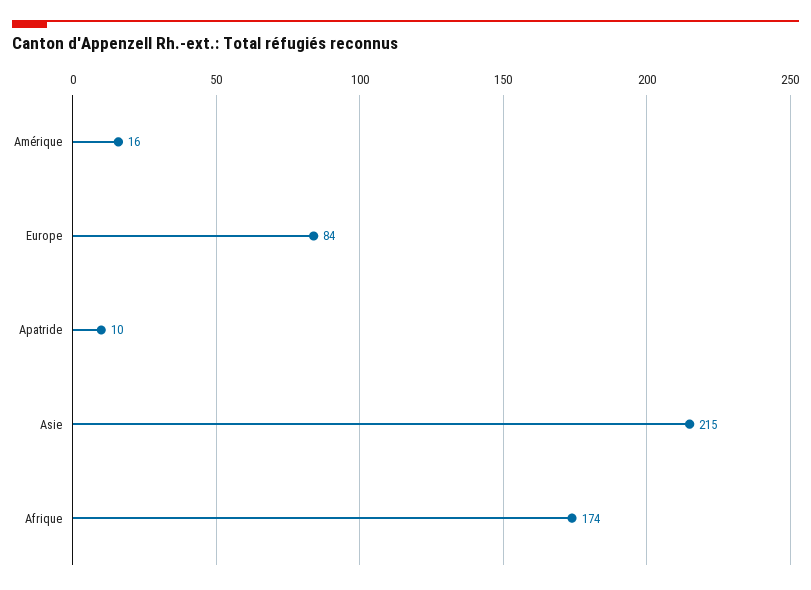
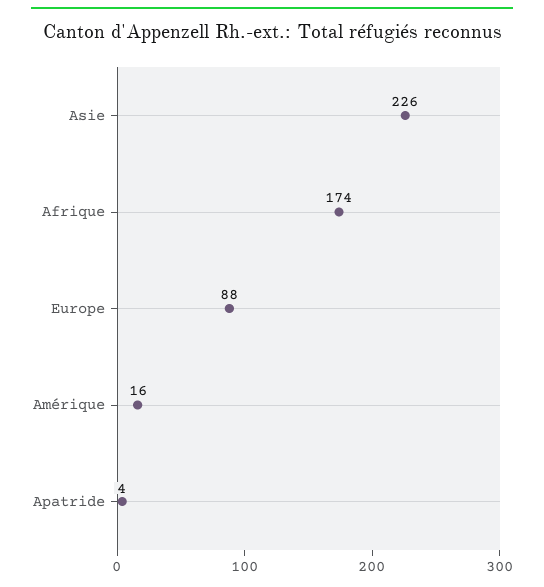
  {
    "Amérique": 16,
-   "Europe": 84,
+   "Europe": 88,
-   "Apatride": 10,
+   "Apatride": 4,
-   "Asie": 215,
+   "Asie": 226,
    "Afrique": 174
  }

